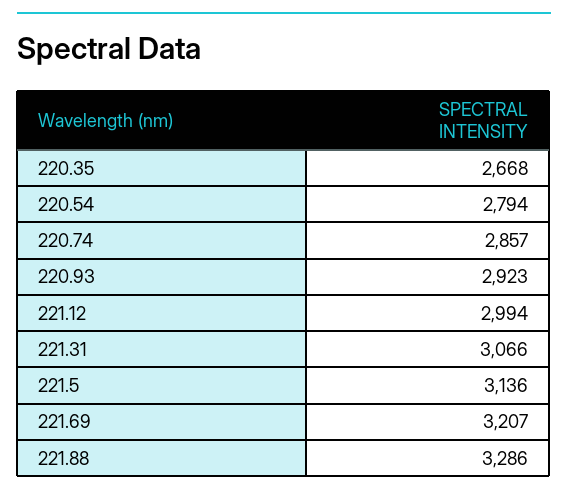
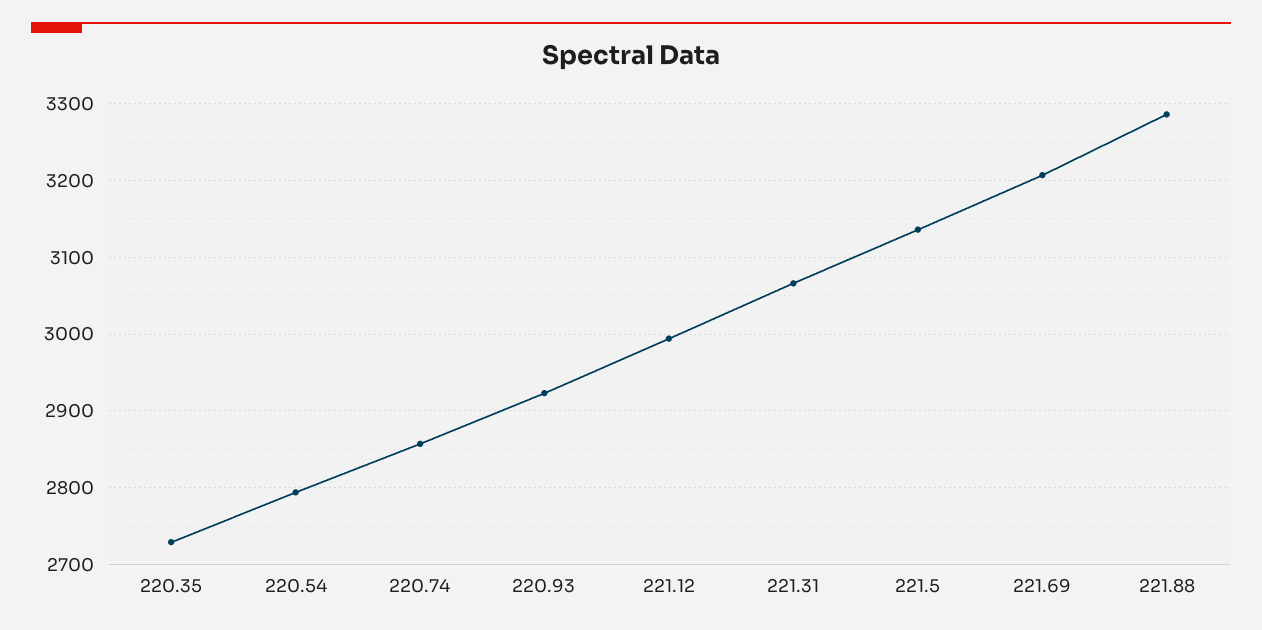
  {
-   "220.35": 2668,
+   "220.35": 2730,
    "220.54": 2794,
    "220.74": 2857,
    "220.93": 2923,
    "221.12": 2994,
    "221.31": 3066,
    "221.5": 3136,
    "221.69": 3207,
    "221.88": 3286
  }

